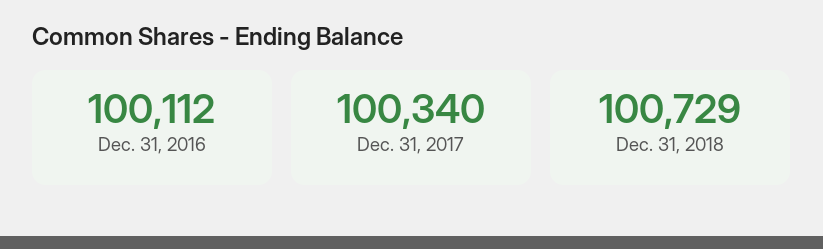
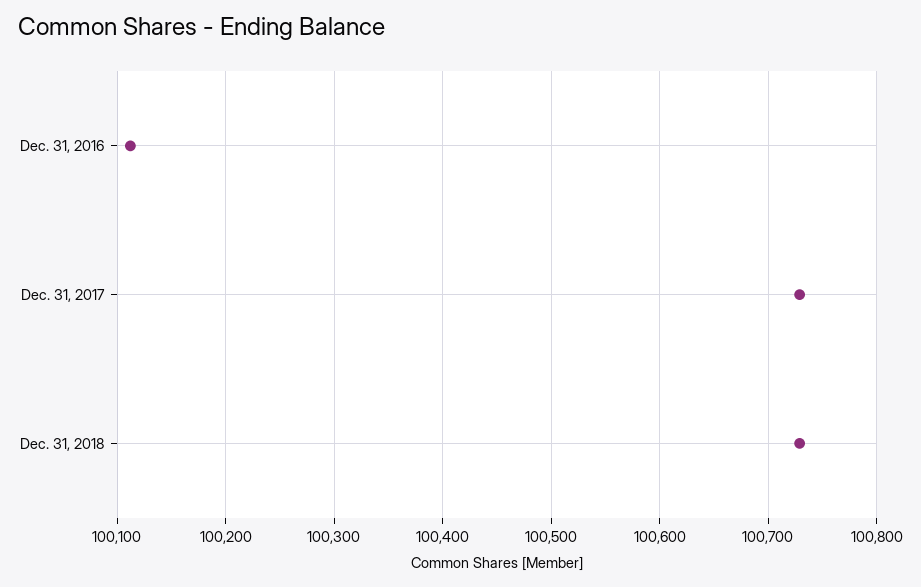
  {
    "Dec. 31, 2016": 100112,
-   "Dec. 31, 2017": 100340,
+   "Dec. 31, 2017": 100730,
    "Dec. 31, 2018": 100729
  }

